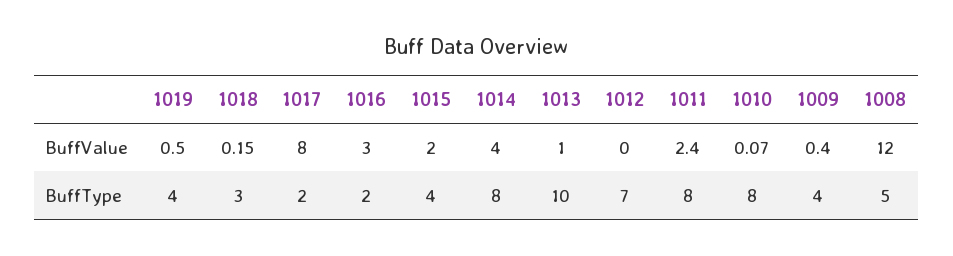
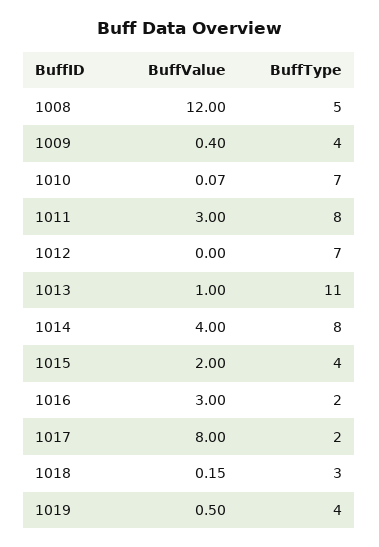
  {
    "1019": {
      "BuffValue": 0.5,
      "BuffType": 4
    },
    "1018": {
      "BuffValue": 0.15,
      "BuffType": 3
    },
    "1017": {
      "BuffValue": 8,
      "BuffType": 2
    },
    "1016": {
      "BuffValue": 3,
      "BuffType": 2
    },
    "1015": {
      "BuffValue": 2,
      "BuffType": 4
    },
    "1014": {
      "BuffValue": 4,
      "BuffType": 8
    },
    "1013": {
      "BuffValue": 1,
-     "BuffType": 10
+     "BuffType": 11
    },
    "1012": {
      "BuffValue": 0,
      "BuffType": 7
    },
    "1011": {
-     "BuffValue": 2.4,
+     "BuffValue": 3,
      "BuffType": 8
    },
    "1010": {
      "BuffValue": 0.07,
-     "BuffType": 8
+     "BuffType": 7
    },
    "1009": {
      "BuffValue": 0.4,
      "BuffType": 4
    },
    "1008": {
      "BuffValue": 12,
      "BuffType": 5
    }
  }

